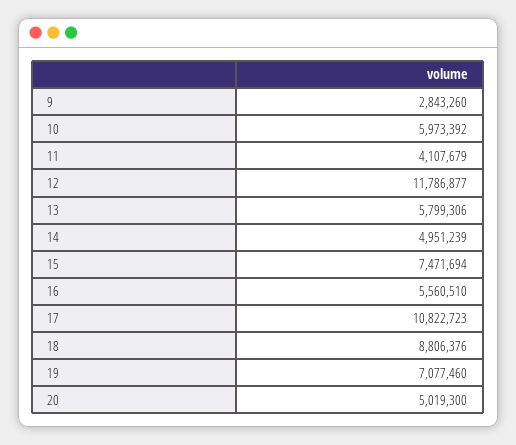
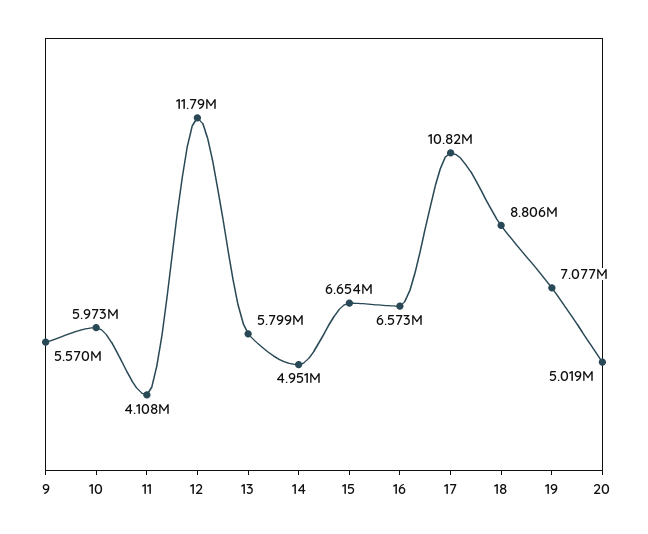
  {
-   "9": 2843260,
+   "9": 5570000,
    "10": 5973392,
    "11": 4107679,
    "12": 11786877,
    "13": 5799306,
    "14": 4951239,
-   "15": 7471694,
+   "15": 6654000,
-   "16": 5560510,
+   "16": 6573000,
    "17": 10822723,
    "18": 8806376,
    "19": 7077460,
    "20": 5019300
  }

